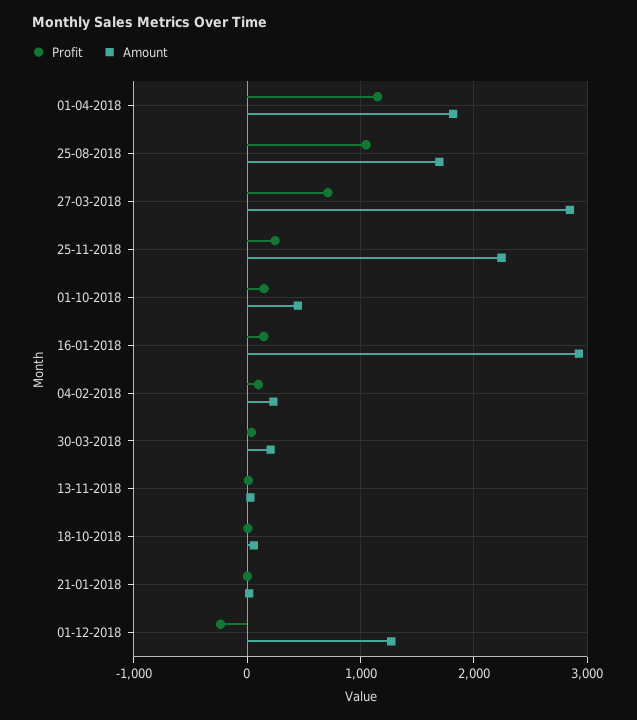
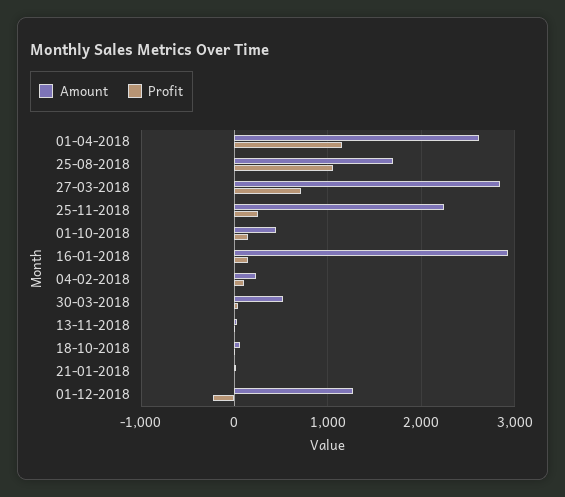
  {
    "Profit": {
      "01-04-2018": 1200,
      "25-08-2018": 1100,
      "27-03-2018": 700,
      "25-11-2018": 200,
      "01-10-2018": 100,
      "16-01-2018": 100,
      "04-02-2018": 100,
      "30-03-2018": 0,
      "13-11-2018": 0,
      "18-10-2018": 0,
      "21-01-2018": 0,
      "01-12-2018": -200
    },
    "Amount": {
-     "01-04-2018": 1800,
+     "01-04-2018": 2600,
      "25-08-2018": 1700,
      "27-03-2018": 2800,
      "25-11-2018": 2200,
      "01-10-2018": 400,
      "16-01-2018": 2900,
      "04-02-2018": 200,
-     "30-03-2018": 200,
+     "30-03-2018": 500,
      "13-11-2018": 0,
      "18-10-2018": 100,
      "21-01-2018": 0,
      "01-12-2018": 1300
    }
  }

